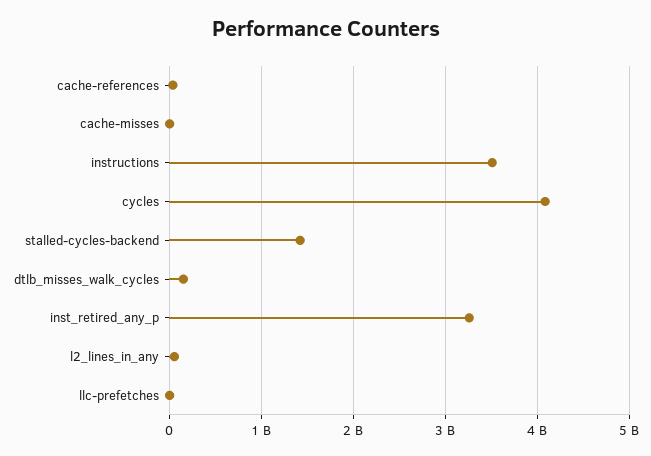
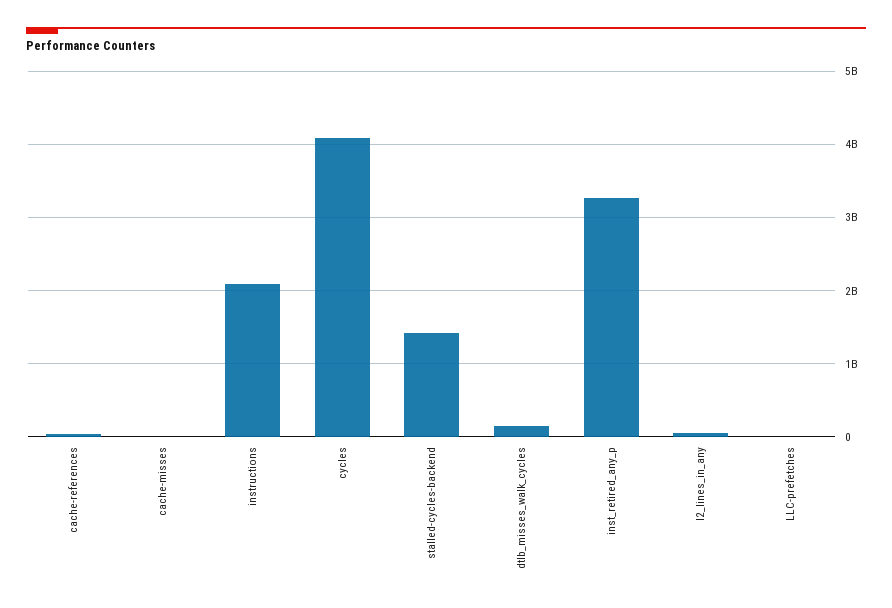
  {
    "cache-references": 0,
    "cache-misses": 0,
-   "instructions": 3500000000,
+   "instructions": 2100000000,
    "cycles": 4100000000,
    "stalled-cycles-backend": 1400000000,
    "dtlb_misses_walk_cycles": 200000000,
    "inst_retired_any_p": 3300000000,
    "l2_lines_in_any": 100000000,
    "llc-prefetches": 0
  }

